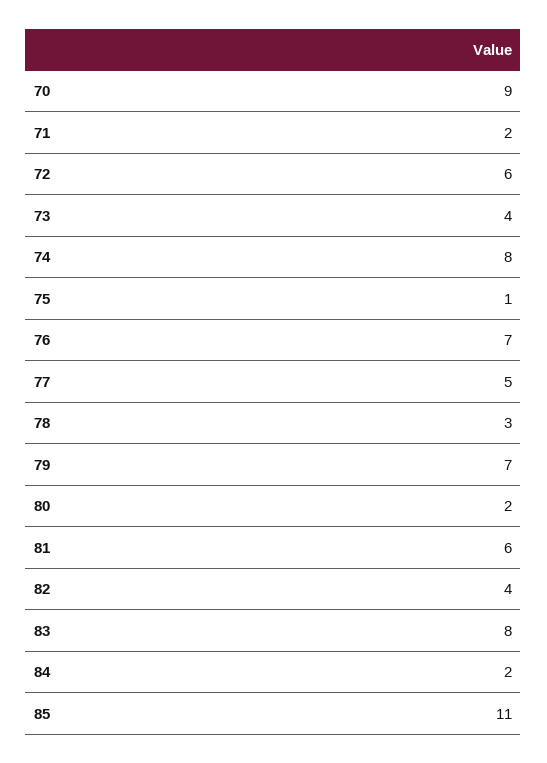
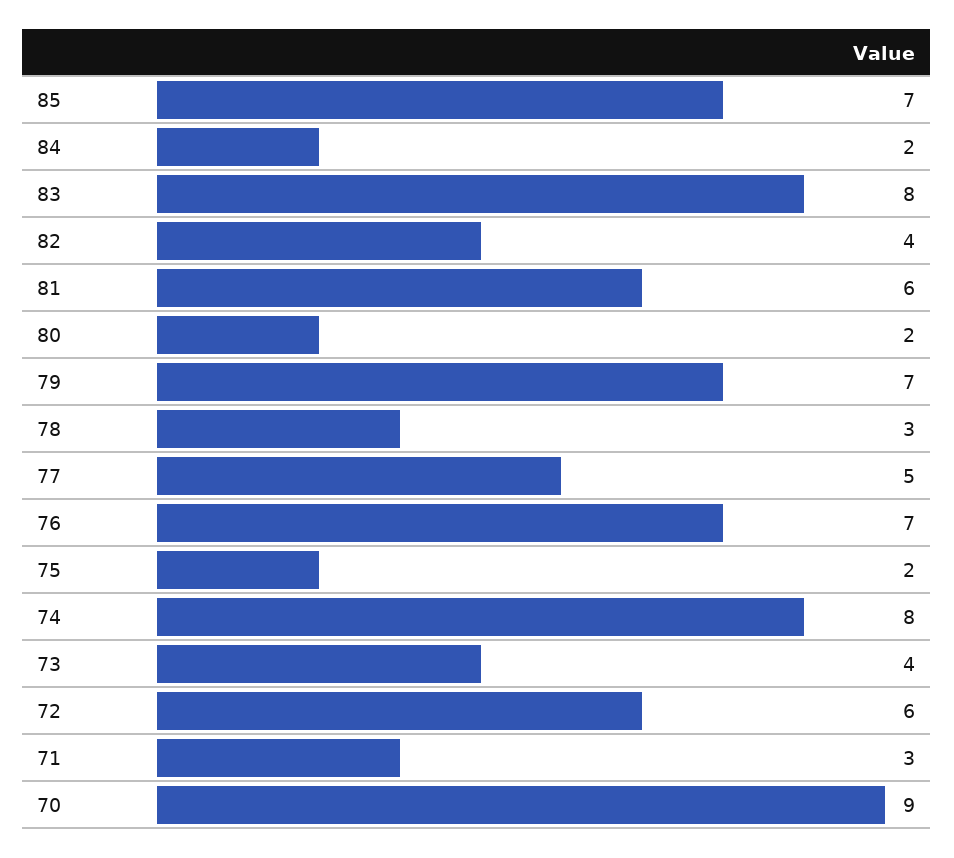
  {
    "70": 9,
-   "71": 2,
+   "71": 3,
    "72": 6,
    "73": 4,
    "74": 8,
-   "75": 1,
+   "75": 2,
    "76": 7,
    "77": 5,
    "78": 3,
    "79": 7,
    "80": 2,
    "81": 6,
    "82": 4,
    "83": 8,
    "84": 2,
-   "85": 11
+   "85": 7
  }

